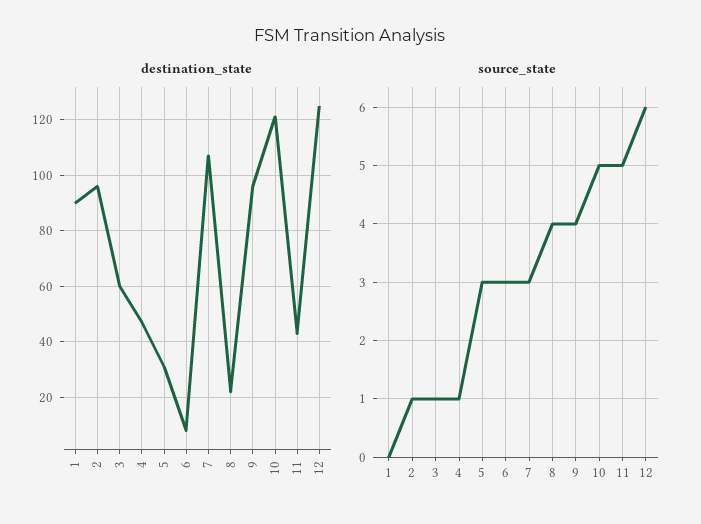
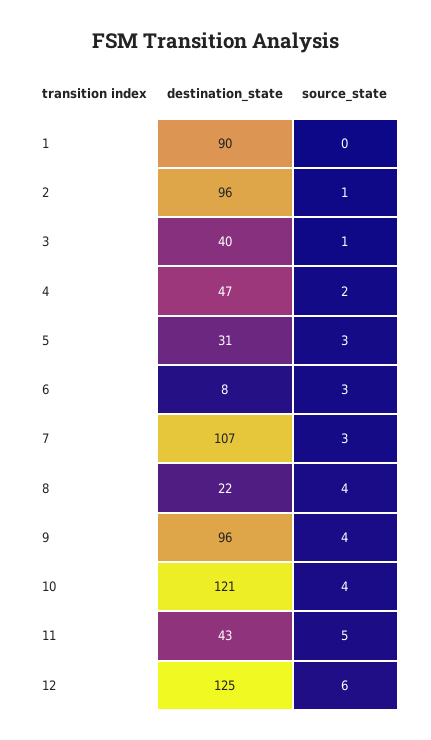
  {
    "destination_state": {
      "1": 90,
      "2": 96,
-     "3": 60,
+     "3": 40,
      "4": 47,
      "5": 31,
      "6": 8,
      "7": 107,
      "8": 22,
      "9": 96,
      "10": 121,
      "11": 43,
      "12": 125
    },
    "source_state": {
      "1": 0,
      "2": 1,
      "3": 1,
-     "4": 1,
+     "4": 2,
      "5": 3,
      "6": 3,
      "7": 3,
      "8": 4,
      "9": 4,
-     "10": 5,
+     "10": 4,
      "11": 5,
      "12": 6
    }
  }

